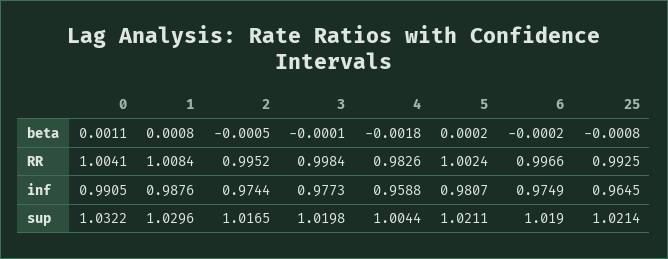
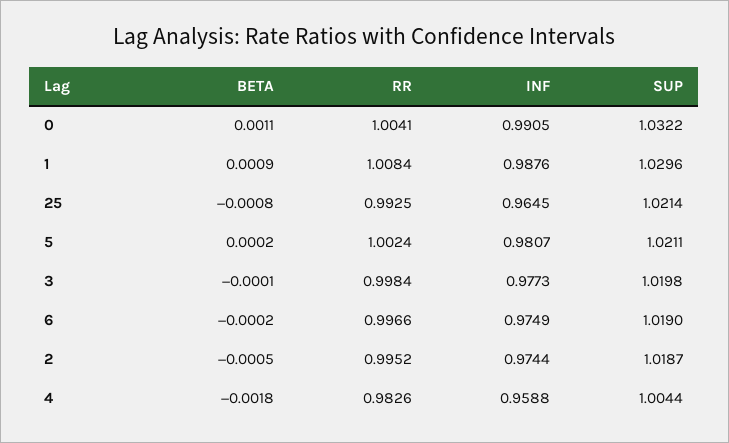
  {
    "0": {
      "beta": 0.0011,
      "RR": 1.0041,
      "inf": 0.9905,
      "sup": 1.0322
    },
    "1": {
-     "beta": 0.0008,
+     "beta": 0.0009,
      "RR": 1.0084,
      "inf": 0.9876,
      "sup": 1.0296
    },
    "2": {
      "beta": -0.0005,
      "RR": 0.9952,
      "inf": 0.9744,
-     "sup": 1.0165
+     "sup": 1.0187
    },
    "3": {
      "beta": -0.0001,
      "RR": 0.9984,
      "inf": 0.9773,
      "sup": 1.0198
    },
    "4": {
      "beta": -0.0018,
      "RR": 0.9826,
      "inf": 0.9588,
      "sup": 1.0044
    },
    "5": {
      "beta": 0.0002,
      "RR": 1.0024,
      "inf": 0.9807,
      "sup": 1.0211
    },
    "6": {
      "beta": -0.0002,
      "RR": 0.9966,
      "inf": 0.9749,
      "sup": 1.019
    },
    "25": {
      "beta": -0.0008,
      "RR": 0.9925,
      "inf": 0.9645,
      "sup": 1.0214
    }
  }

